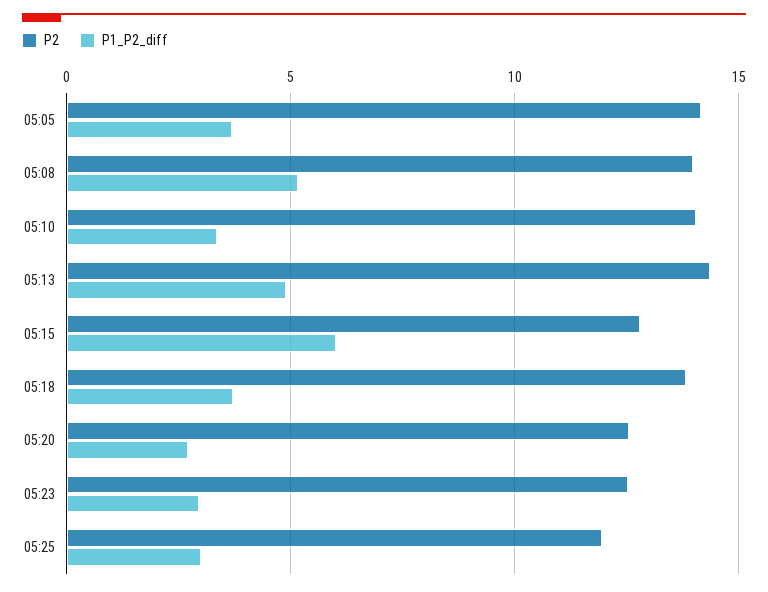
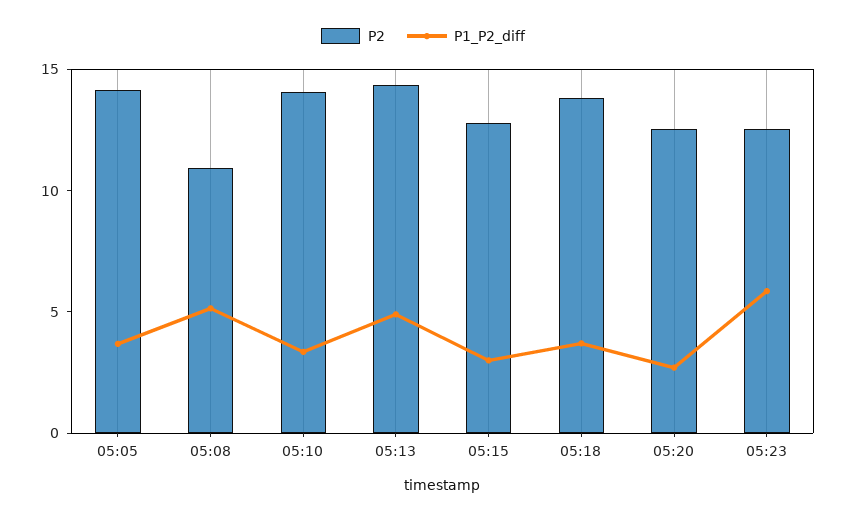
  {
    "P2": {
      "05:05": 14,
-     "05:08": 14,
+     "05:08": 11,
      "05:10": 14,
      "05:13": 14.5,
      "05:15": 13,
      "05:18": 14,
      "05:20": 12.5,
-     "05:23": 12.5,
+     "05:23": 12.5
-     "05:25": 12
    },
    "P1_P2_diff": {
      "05:05": 3.5,
      "05:08": 5,
      "05:10": 3.5,
      "05:13": 5,
-     "05:15": 6,
+     "05:15": 3,
      "05:18": 3.5,
      "05:20": 2.5,
-     "05:23": 3,
+     "05:23": 6
-     "05:25": 3
    }
  }

